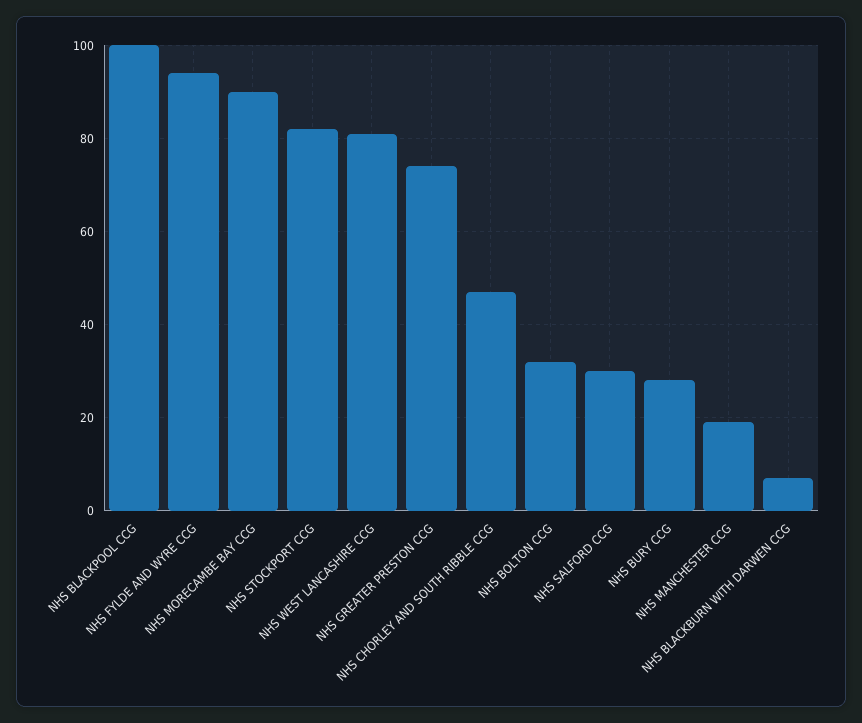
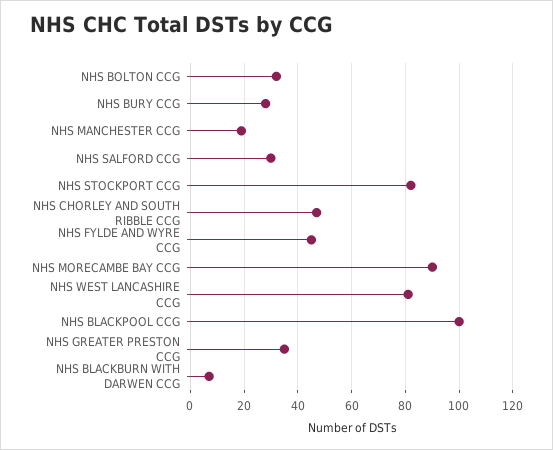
  {
    "NHS BLACKPOOL CCG": 100,
-   "NHS FYLDE AND WYRE CCG": 95,
+   "NHS FYLDE AND WYRE CCG": 45,
    "NHS MORECAMBE BAY CCG": 90,
    "NHS STOCKPORT CCG": 80,
    "NHS WEST LANCASHIRE CCG": 80,
-   "NHS GREATER PRESTON CCG": 75,
+   "NHS GREATER PRESTON CCG": 35,
    "NHS CHORLEY AND SOUTH RIBBLE CCG": 45,
    "NHS BOLTON CCG": 30,
    "NHS SALFORD CCG": 30,
    "NHS BURY CCG": 30,
    "NHS MANCHESTER CCG": 20,
    "NHS BLACKBURN WITH DARWEN CCG": 5
  }

